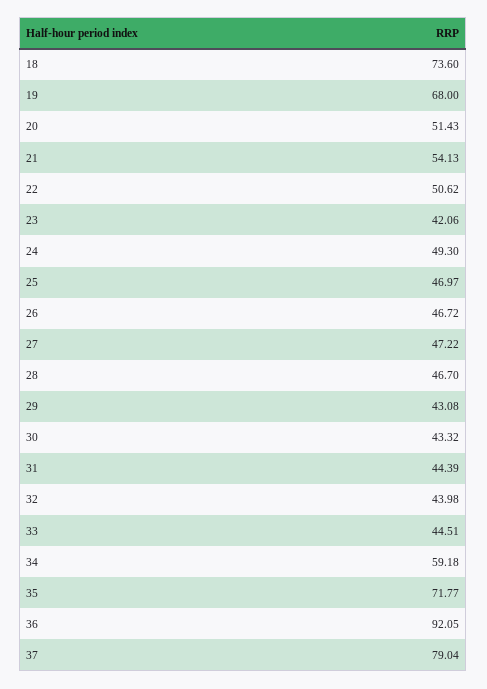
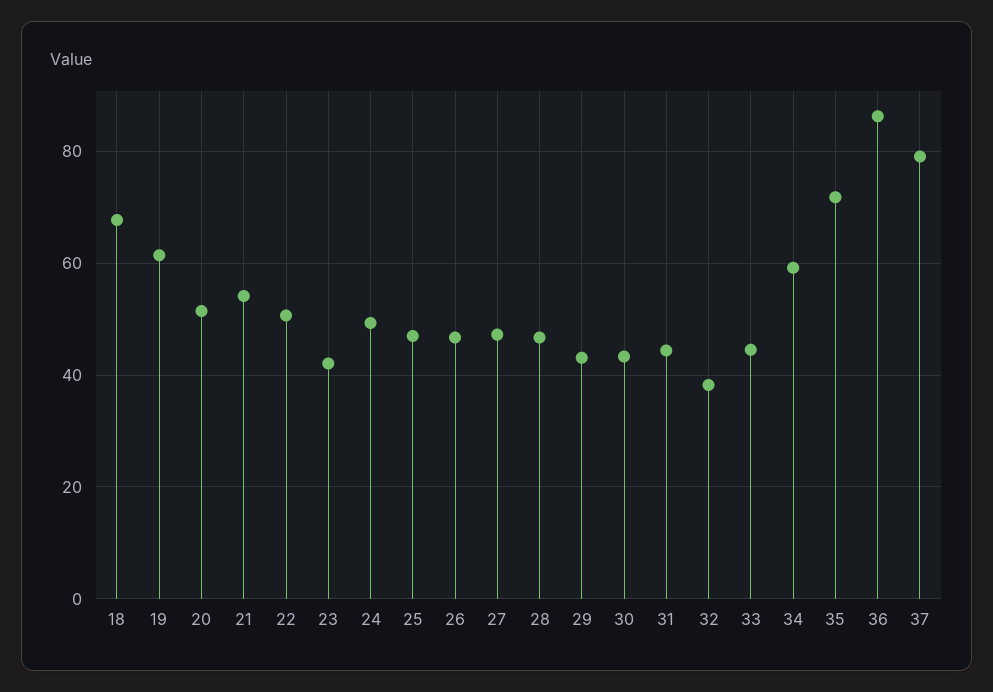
  {
-   "18": 73.6,
+   "18": 68,
-   "19": 68,
+   "19": 62,
    "20": 51.43,
    "21": 54.13,
    "22": 50.62,
    "23": 42.06,
    "24": 49.3,
    "25": 46.97,
    "26": 46.72,
    "27": 47.22,
    "28": 46.7,
    "29": 43.08,
    "30": 43.32,
    "31": 44.39,
-   "32": 43.98,
+   "32": 38,
    "33": 44.51,
    "34": 59.18,
    "35": 71.77,
-   "36": 92.05,
+   "36": 86,
    "37": 79.04
  }

